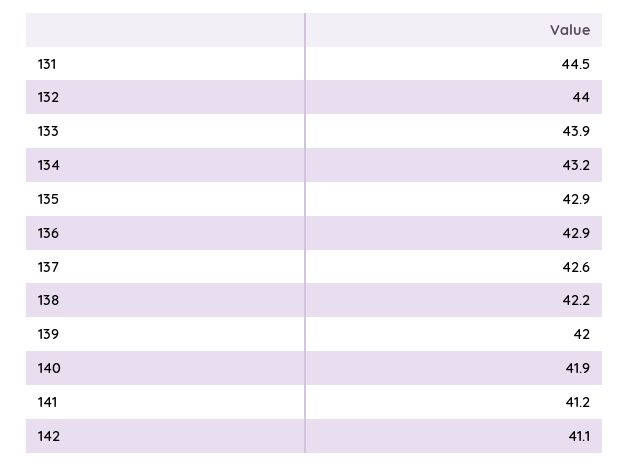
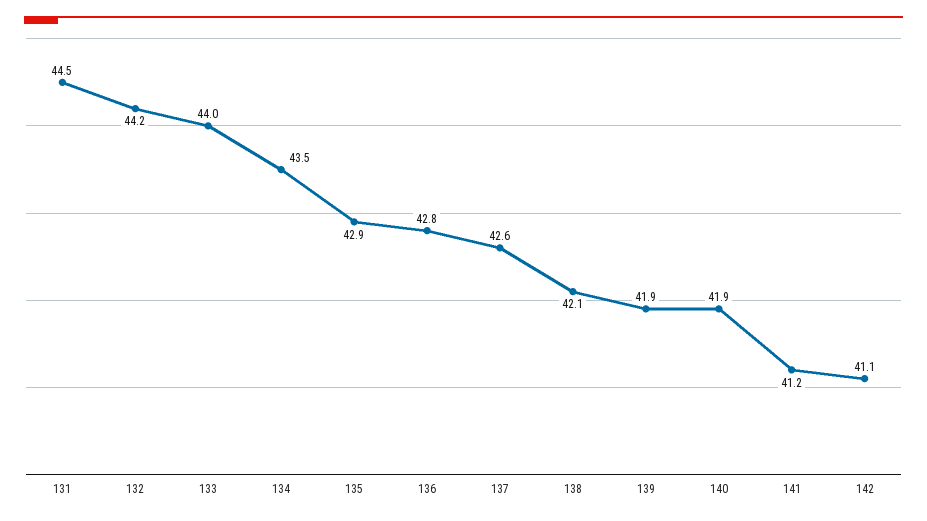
  {
    "131": 44.5,
-   "132": 44,
+   "132": 44.2,
-   "133": 43.9,
+   "133": 44,
-   "134": 43.2,
+   "134": 43.5,
    "135": 42.9,
-   "136": 42.9,
+   "136": 42.8,
    "137": 42.6,
-   "138": 42.2,
+   "138": 42.1,
-   "139": 42,
+   "139": 41.9,
    "140": 41.9,
    "141": 41.2,
    "142": 41.1
  }

